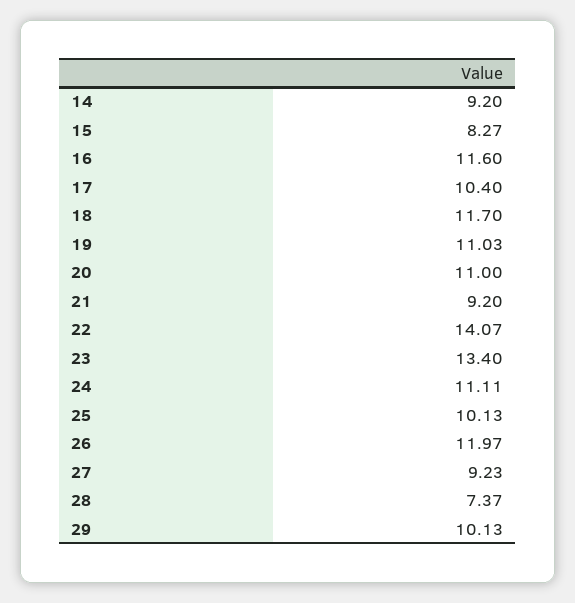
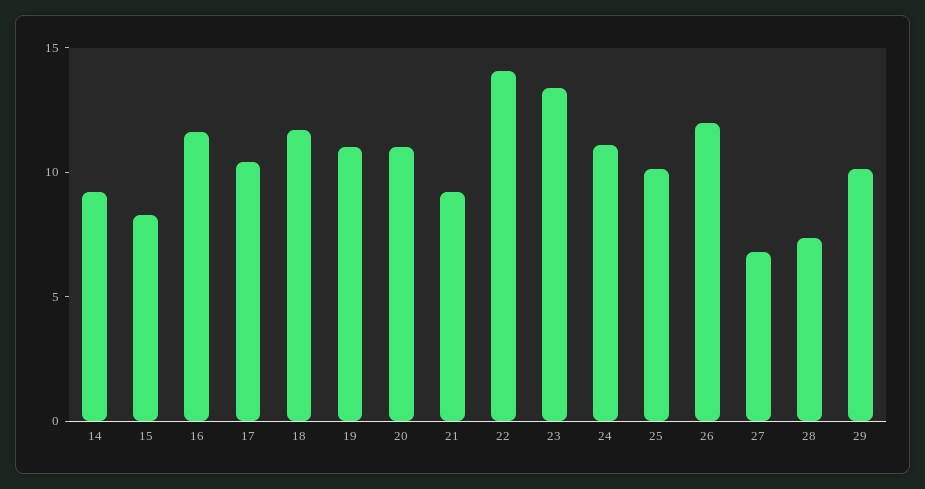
  {
    "14": 9.2,
    "15": 8.27,
    "16": 11.6,
    "17": 10.4,
    "18": 11.7,
    "19": 11.03,
    "20": 11,
    "21": 9.2,
    "22": 14.07,
    "23": 13.4,
    "24": 11.11,
    "25": 10.13,
    "26": 11.97,
-   "27": 9.23,
+   "27": 7,
    "28": 7.37,
    "29": 10.13
  }

